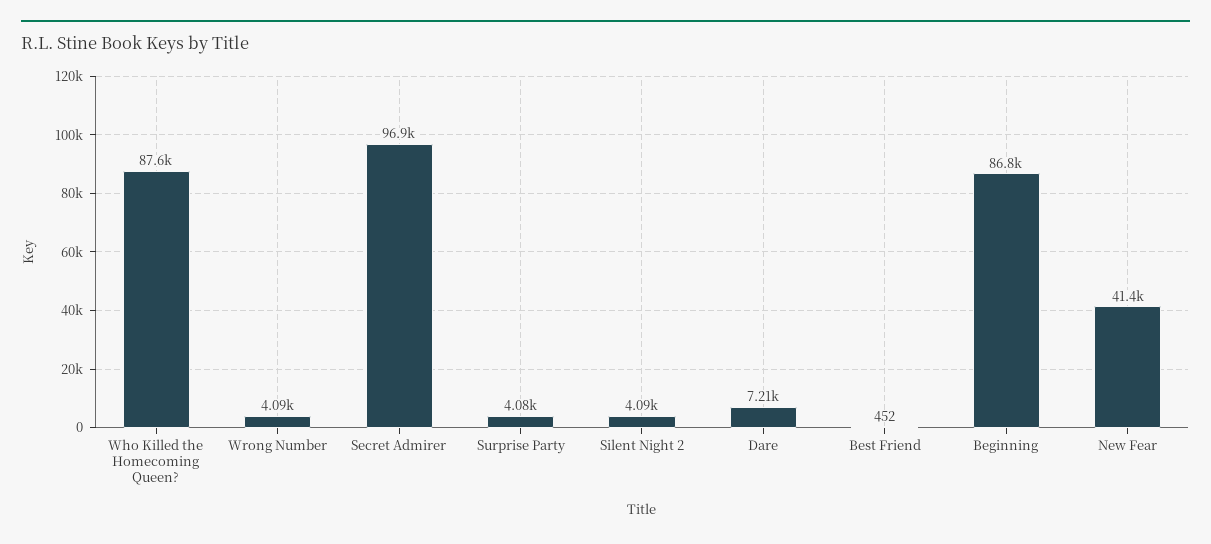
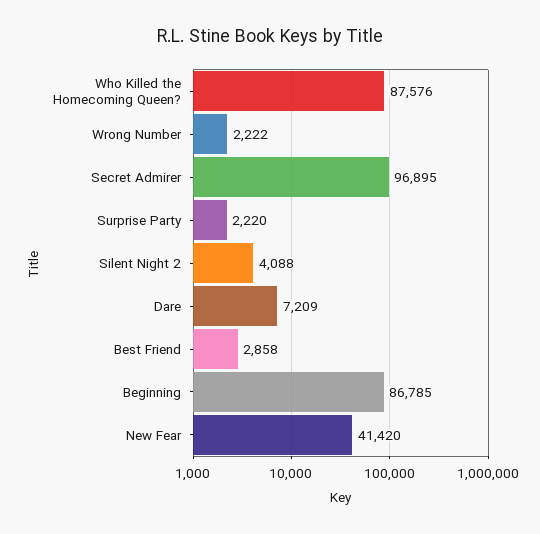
  {
    "Who Killed the Homecoming Queen?": 87576,
-   "Wrong Number": 4090,
+   "Wrong Number": 2222,
    "Secret Admirer": 96895,
-   "Surprise Party": 4080,
+   "Surprise Party": 2220,
    "Silent Night 2": 4088,
    "Dare": 7209,
-   "Best Friend": 452,
+   "Best Friend": 2858,
    "Beginning": 86785,
    "New Fear": 41420
  }

